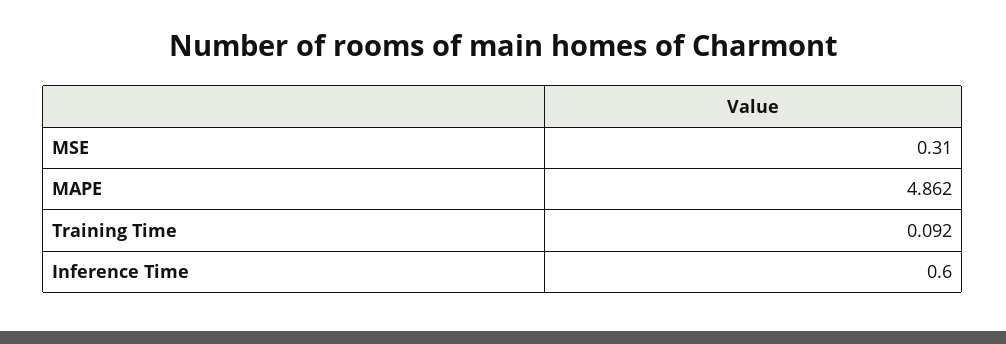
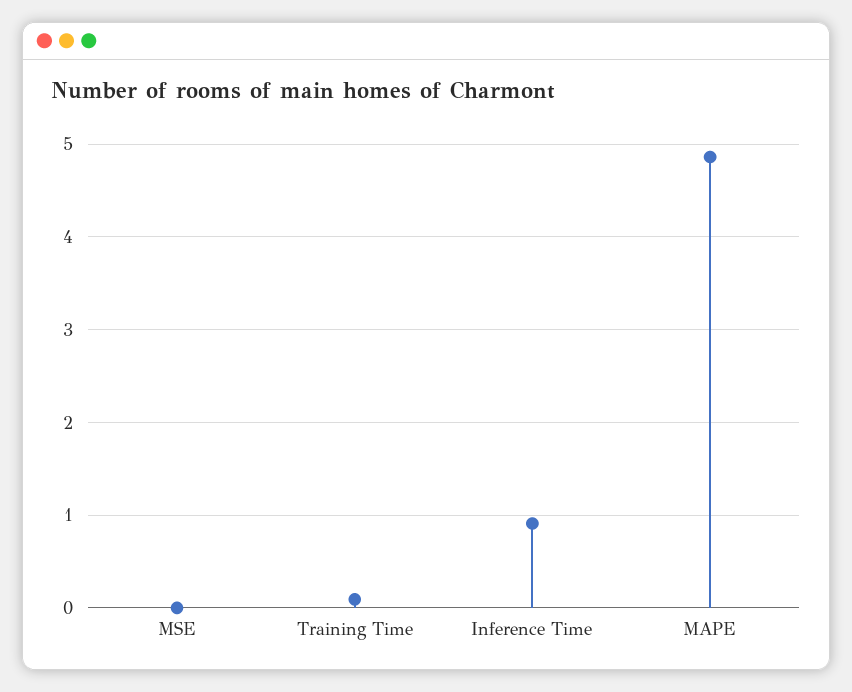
  {
-   "MSE": 0.31,
+   "MSE": 0,
    "MAPE": 4.862,
    "Training Time": 0.092,
-   "Inference Time": 0.6
+   "Inference Time": 0.9
  }

